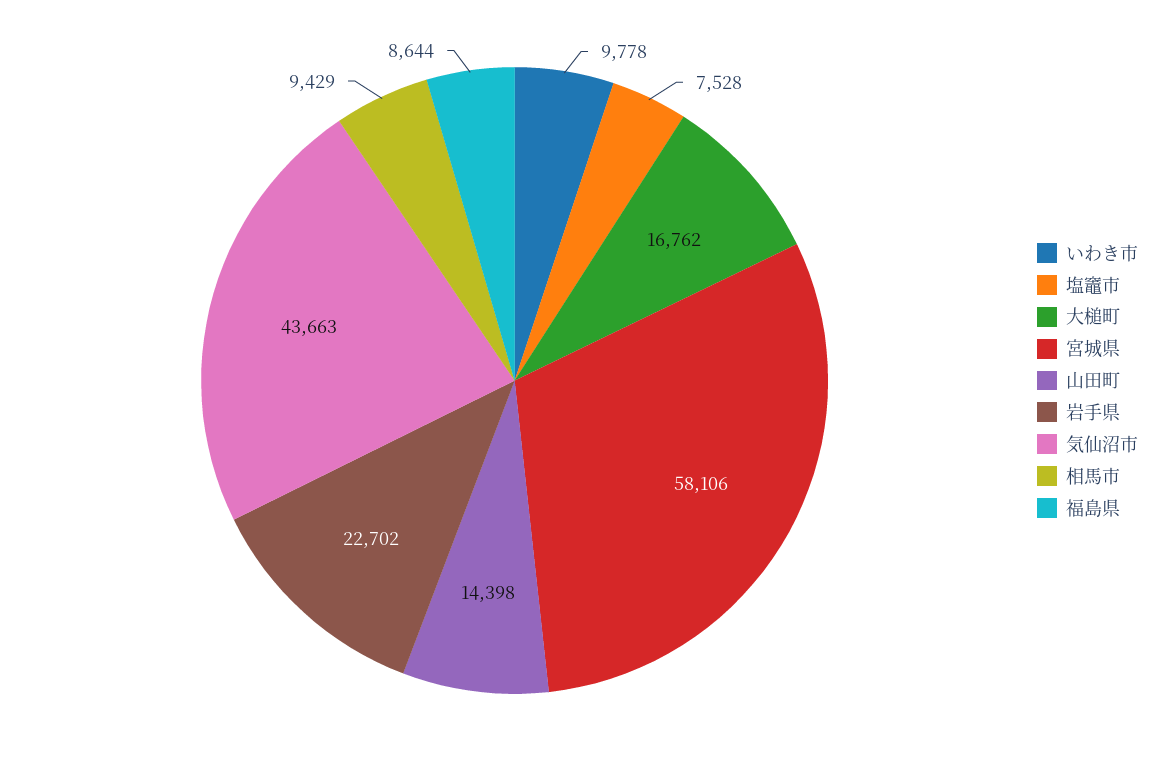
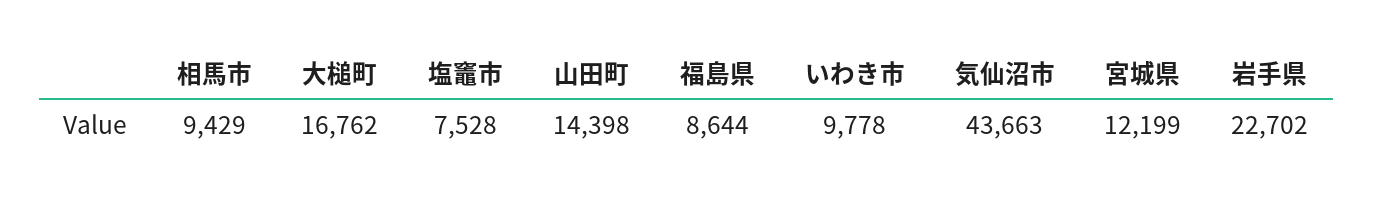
  {
    "いわき市": 9778,
    "塩竈市": 7528,
    "大槌町": 16762,
-   "宮城県": 58106,
+   "宮城県": 12199,
    "山田町": 14398,
    "岩手県": 22702,
    "気仙沼市": 43663,
    "相馬市": 9429,
    "福島県": 8644
  }

